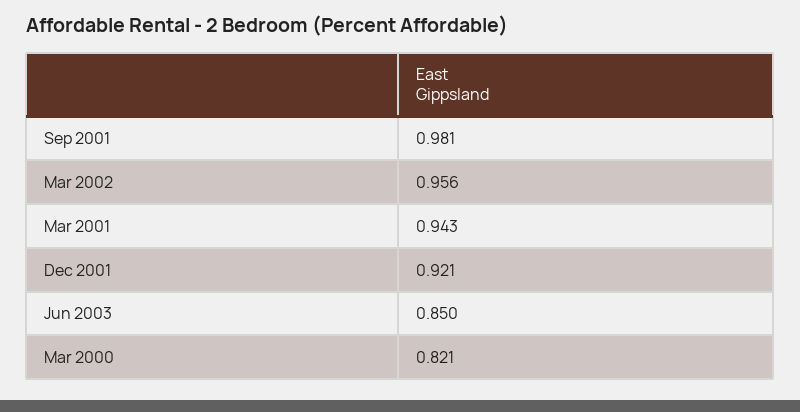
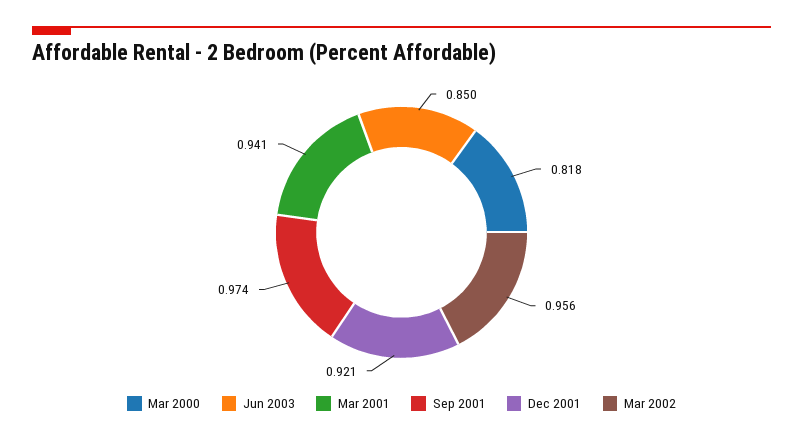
  {
-   "Sep 2001": 0.981,
+   "Sep 2001": 0.974,
    "Mar 2002": 0.956,
-   "Mar 2001": 0.943,
+   "Mar 2001": 0.941,
    "Dec 2001": 0.921,
    "Jun 2003": 0.85,
-   "Mar 2000": 0.821
+   "Mar 2000": 0.818
  }

